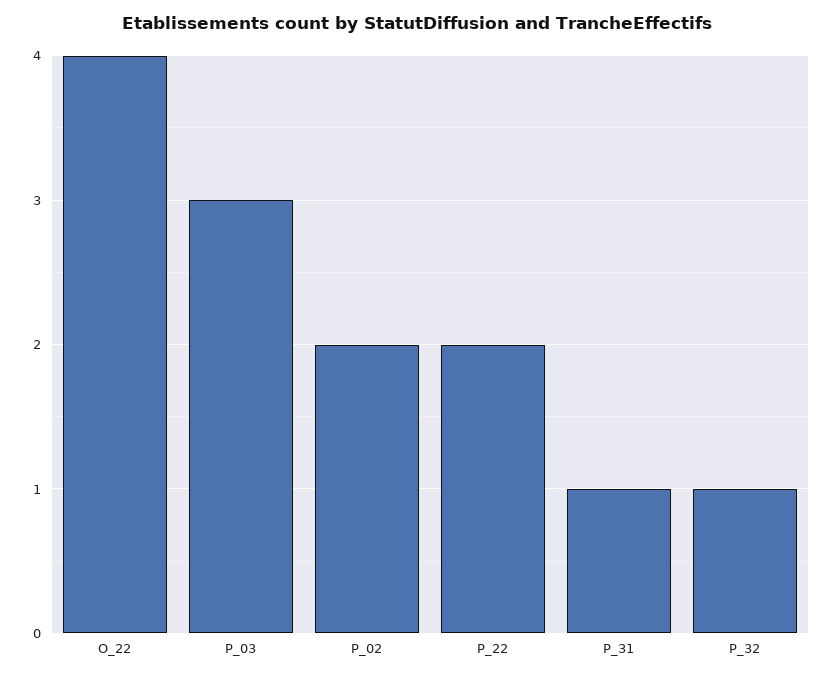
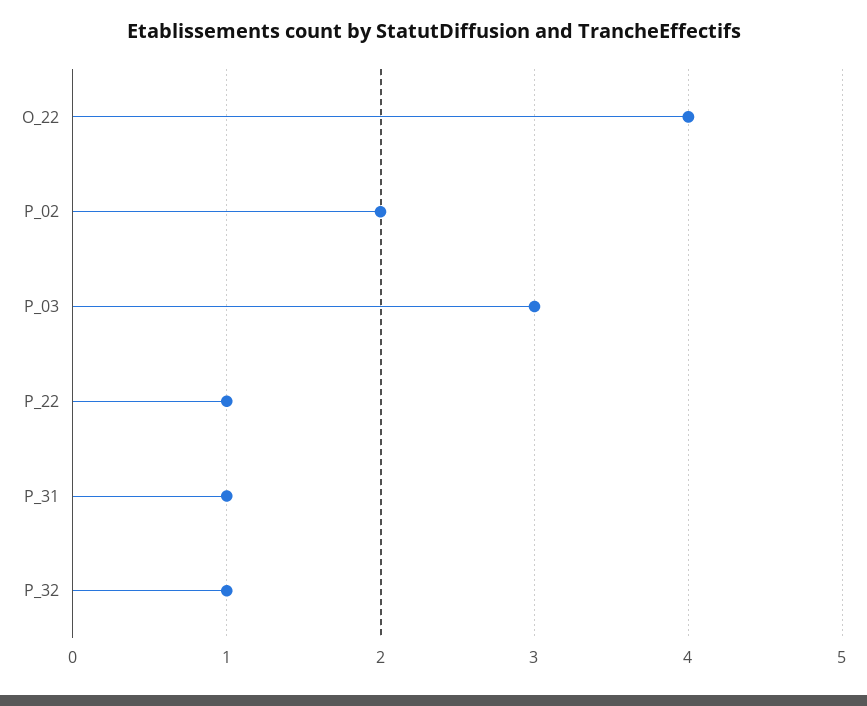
  {
    "O_22": 4,
    "P_03": 3,
    "P_02": 2,
-   "P_22": 2,
+   "P_22": 1,
    "P_31": 1,
    "P_32": 1
  }

